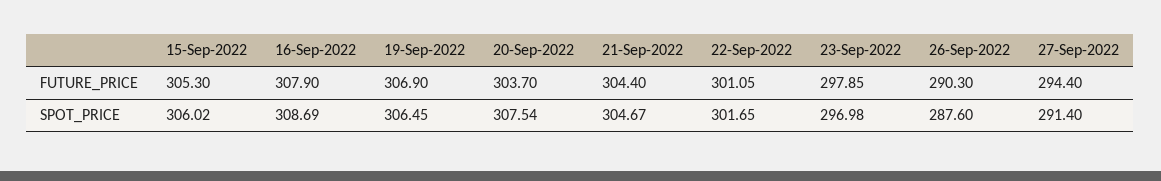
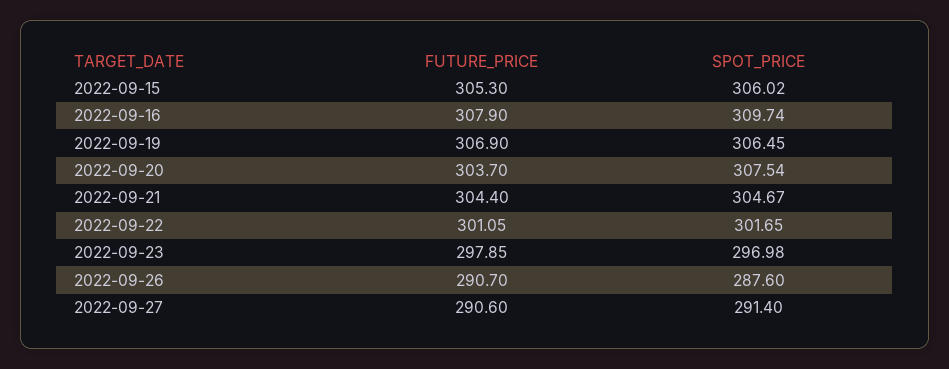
  {
    "15-Sep-2022": {
      "FUTURE_PRICE": 305.3,
      "SPOT_PRICE": 306.02
    },
    "16-Sep-2022": {
      "FUTURE_PRICE": 307.9,
-     "SPOT_PRICE": 308.69
+     "SPOT_PRICE": 309.74
    },
    "19-Sep-2022": {
      "FUTURE_PRICE": 306.9,
      "SPOT_PRICE": 306.45
    },
    "20-Sep-2022": {
      "FUTURE_PRICE": 303.7,
      "SPOT_PRICE": 307.54
    },
    "21-Sep-2022": {
      "FUTURE_PRICE": 304.4,
      "SPOT_PRICE": 304.67
    },
    "22-Sep-2022": {
      "FUTURE_PRICE": 301.05,
      "SPOT_PRICE": 301.65
    },
    "23-Sep-2022": {
      "FUTURE_PRICE": 297.85,
      "SPOT_PRICE": 296.98
    },
    "26-Sep-2022": {
-     "FUTURE_PRICE": 290.3,
+     "FUTURE_PRICE": 290.7,
      "SPOT_PRICE": 287.6
    },
    "27-Sep-2022": {
-     "FUTURE_PRICE": 294.4,
+     "FUTURE_PRICE": 290.6,
      "SPOT_PRICE": 291.4
    }
  }

